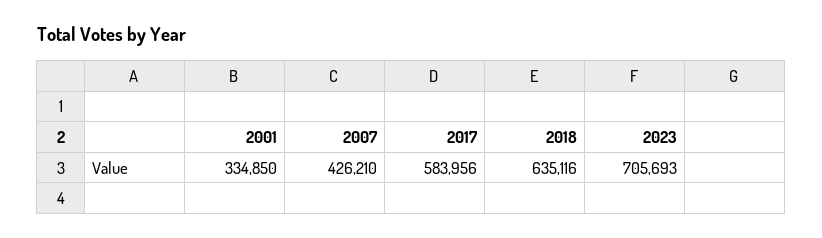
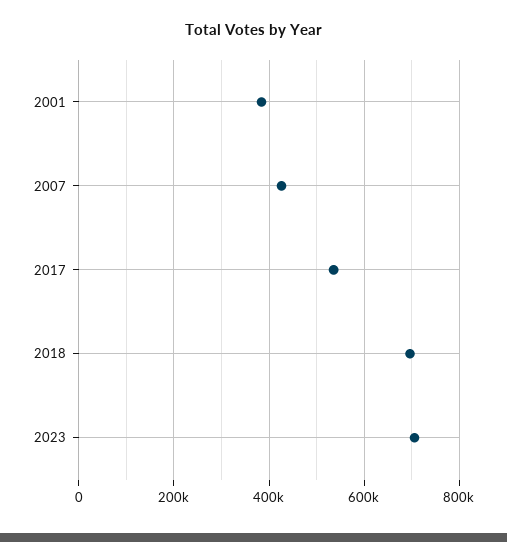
  {
-   "2001": 334850,
+   "2001": 380000,
    "2007": 426210,
-   "2017": 583956,
+   "2017": 540000,
-   "2018": 635116,
+   "2018": 700000,
    "2023": 705693
  }

